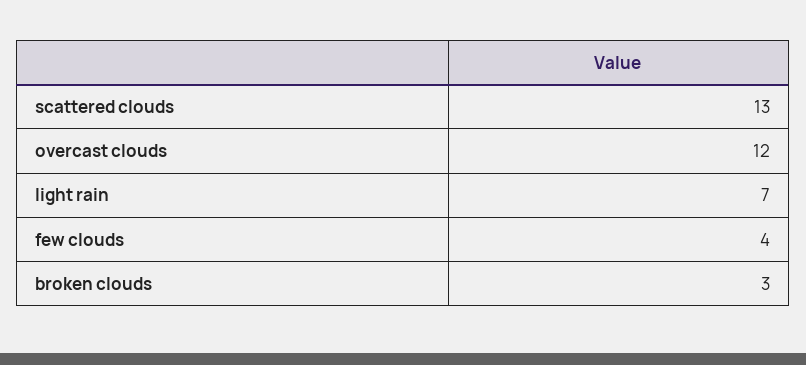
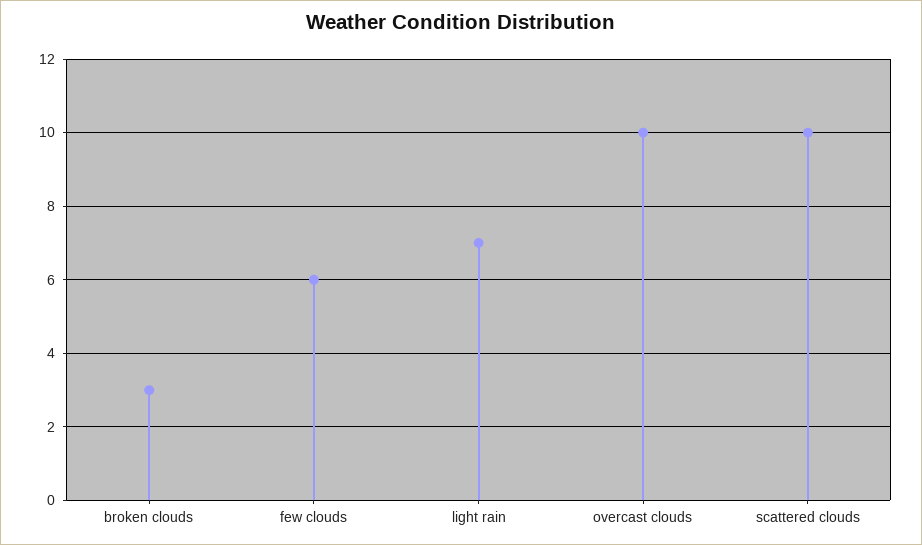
  {
-   "scattered clouds": 13,
+   "scattered clouds": 10,
-   "overcast clouds": 12,
+   "overcast clouds": 10,
    "light rain": 7,
-   "few clouds": 4,
+   "few clouds": 6,
    "broken clouds": 3
  }

